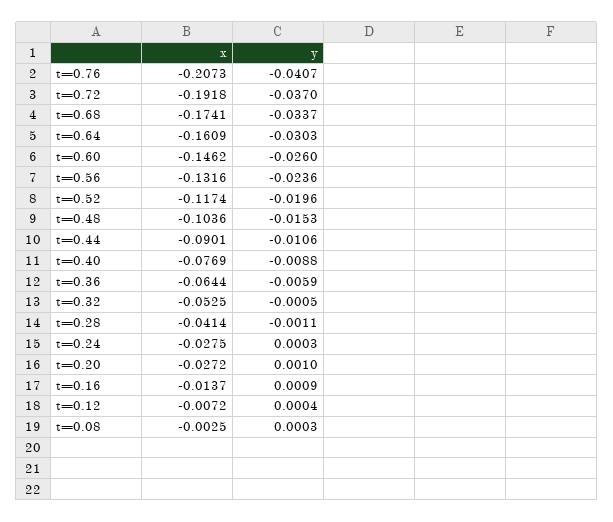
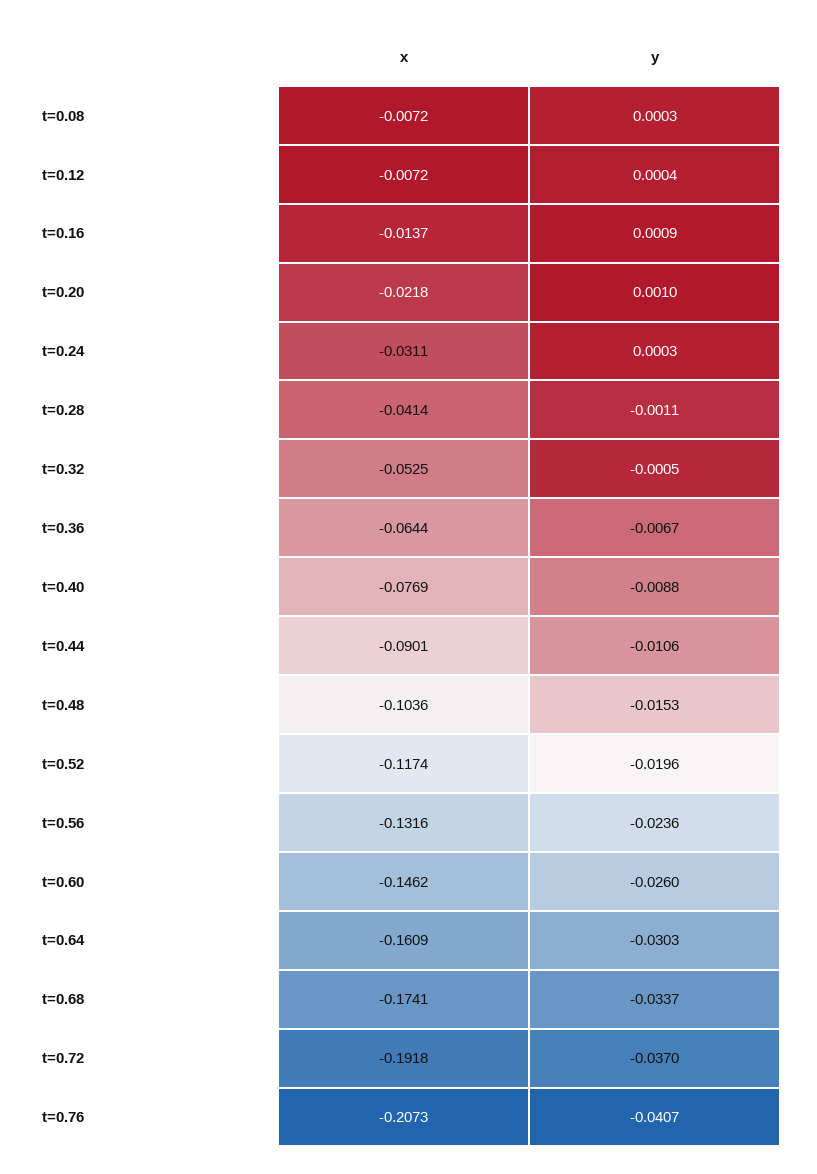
  {
    "x": {
      "t=0.76": -0.2073,
      "t=0.72": -0.1918,
      "t=0.68": -0.1741,
      "t=0.64": -0.1609,
      "t=0.60": -0.1462,
      "t=0.56": -0.1316,
      "t=0.52": -0.1174,
      "t=0.48": -0.1036,
      "t=0.44": -0.0901,
      "t=0.40": -0.0769,
      "t=0.36": -0.0644,
      "t=0.32": -0.0525,
      "t=0.28": -0.0414,
-     "t=0.24": -0.0275,
+     "t=0.24": -0.0311,
-     "t=0.20": -0.0272,
+     "t=0.20": -0.0218,
      "t=0.16": -0.0137,
      "t=0.12": -0.0072,
-     "t=0.08": -0.0025
+     "t=0.08": -0.0072
    },
    "y": {
      "t=0.76": -0.0407,
      "t=0.72": -0.037,
      "t=0.68": -0.0337,
      "t=0.64": -0.0303,
      "t=0.60": -0.026,
      "t=0.56": -0.0236,
      "t=0.52": -0.0196,
      "t=0.48": -0.0153,
      "t=0.44": -0.0106,
      "t=0.40": -0.0088,
-     "t=0.36": -0.0059,
+     "t=0.36": -0.0067,
      "t=0.32": -0.0005,
      "t=0.28": -0.0011,
      "t=0.24": 0.0003,
      "t=0.20": 0.001,
      "t=0.16": 0.0009,
      "t=0.12": 0.0004,
      "t=0.08": 0.0003
    }
  }

